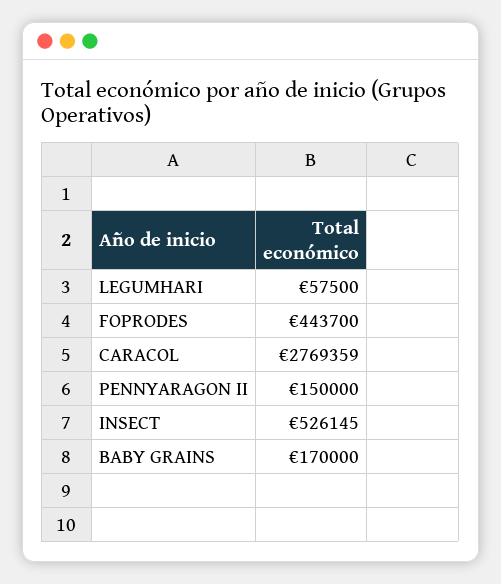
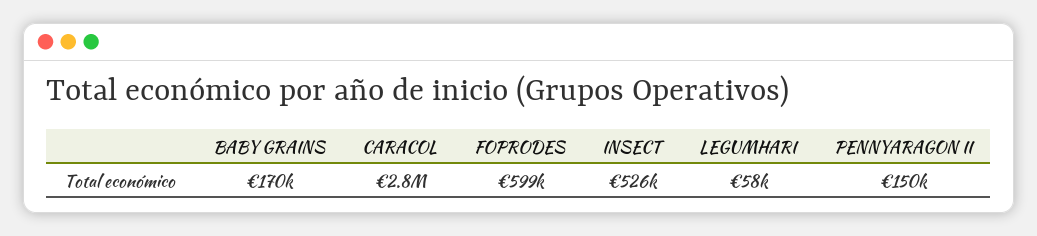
  {
    "LEGUMHARI": 57500,
-   "FOPRODES": 443700,
+   "FOPRODES": 599000,
    "CARACOL": 2769359,
    "PENNYARAGON II": 150000,
    "INSECT": 526145,
    "BABY GRAINS": 170000
  }

